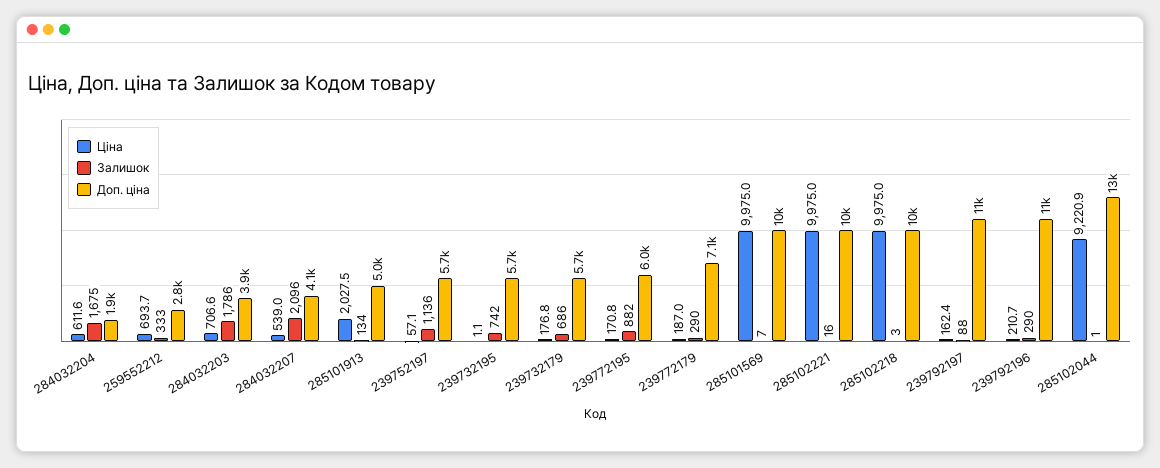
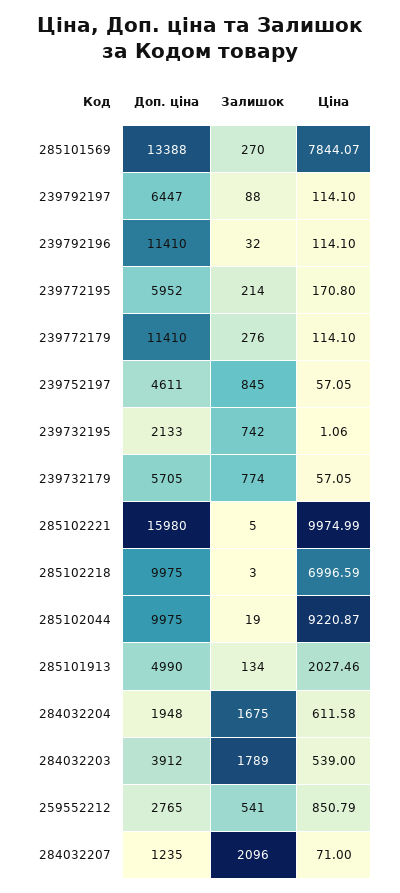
  {
    "Ціна": {
      "284032204": 611.58,
-     "259552212": 693.7,
+     "259552212": 850.79,
-     "284032203": 706.6,
+     "284032203": 539,
-     "284032207": 539,
+     "284032207": 71,
      "285101913": 2027.46,
      "239752197": 57.05,
      "239732195": 1.06,
-     "239732179": 176.8,
+     "239732179": 57.05,
      "239772195": 170.8,
-     "239772179": 187,
+     "239772179": 114.1,
-     "285101569": 9975,
+     "285101569": 7844.07,
      "285102221": 9974.99,
-     "285102218": 9975,
+     "285102218": 6996.59,
-     "239792197": 162.4,
+     "239792197": 114.1,
-     "239792196": 210.7,
+     "239792196": 114.1,
      "285102044": 9220.87
    },
    "Залишок": {
      "284032204": 1675,
-     "259552212": 333,
+     "259552212": 541,
-     "284032203": 1786,
+     "284032203": 1789,
      "284032207": 2096,
      "285101913": 134,
-     "239752197": 1136,
+     "239752197": 845,
      "239732195": 742,
-     "239732179": 686,
+     "239732179": 774,
-     "239772195": 882,
+     "239772195": 214,
-     "239772179": 290,
+     "239772179": 276,
-     "285101569": 7,
+     "285101569": 270,
-     "285102221": 16,
+     "285102221": 5,
      "285102218": 3,
      "239792197": 88,
-     "239792196": 290,
+     "239792196": 32,
-     "285102044": 1
+     "285102044": 19
    },
    "Доп. ціна": {
      "284032204": 1948,
      "259552212": 2765,
      "284032203": 3912,
-     "284032207": 4100,
+     "284032207": 1235,
      "285101913": 4990,
-     "239752197": 5700,
+     "239752197": 4611,
-     "239732195": 5700,
+     "239732195": 2133,
      "239732179": 5705,
      "239772195": 5952,
-     "239772179": 7100,
+     "239772179": 11410,
-     "285101569": 10000,
+     "285101569": 13388,
-     "285102221": 10000,
+     "285102221": 15980,
      "285102218": 9975,
-     "239792197": 11000,
+     "239792197": 6447,
      "239792196": 11410,
-     "285102044": 13000
+     "285102044": 9975
    }
  }

